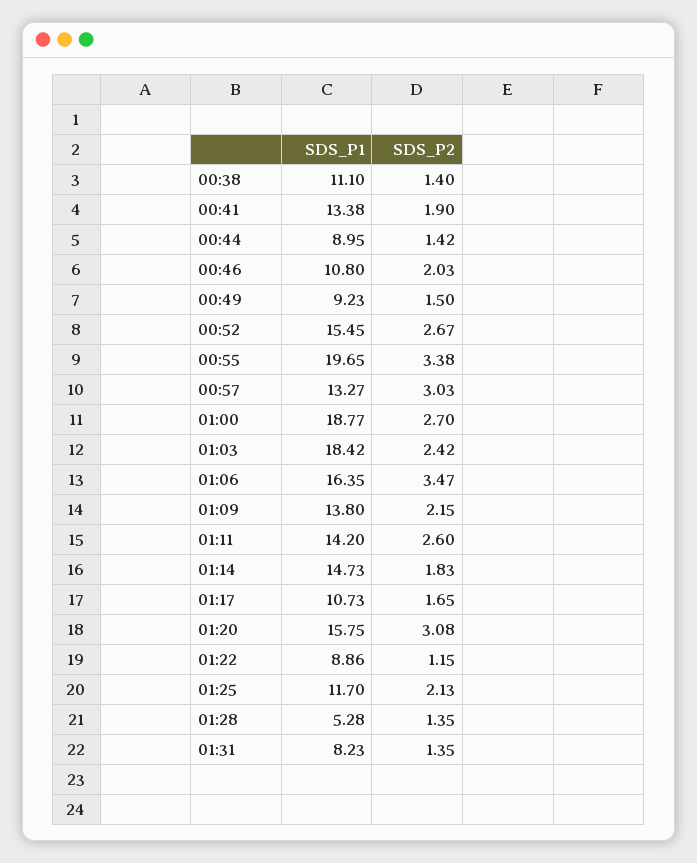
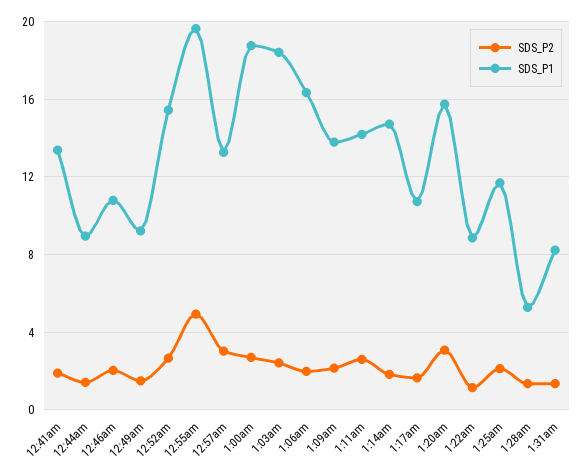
  {
    "SDS_P1": {
-     "00:38": 11.1,
      "00:41": 13.38,
      "00:44": 8.95,
      "00:46": 10.8,
      "00:49": 9.23,
      "00:52": 15.45,
      "00:55": 19.65,
      "00:57": 13.27,
      "01:00": 18.77,
      "01:03": 18.42,
      "01:06": 16.35,
      "01:09": 13.8,
      "01:11": 14.2,
      "01:14": 14.73,
      "01:17": 10.73,
      "01:20": 15.75,
      "01:22": 8.86,
      "01:25": 11.7,
      "01:28": 5.28,
      "01:31": 8.23
    },
    "SDS_P2": {
-     "00:38": 1.4,
      "00:41": 1.9,
      "00:44": 1.42,
      "00:46": 2.03,
      "00:49": 1.5,
      "00:52": 2.67,
-     "00:55": 3.38,
+     "00:55": 5,
      "00:57": 3.03,
      "01:00": 2.7,
      "01:03": 2.42,
-     "01:06": 3.47,
+     "01:06": 2,
      "01:09": 2.15,
      "01:11": 2.6,
      "01:14": 1.83,
      "01:17": 1.65,
      "01:20": 3.08,
      "01:22": 1.15,
      "01:25": 2.13,
      "01:28": 1.35,
      "01:31": 1.35
    }
  }

